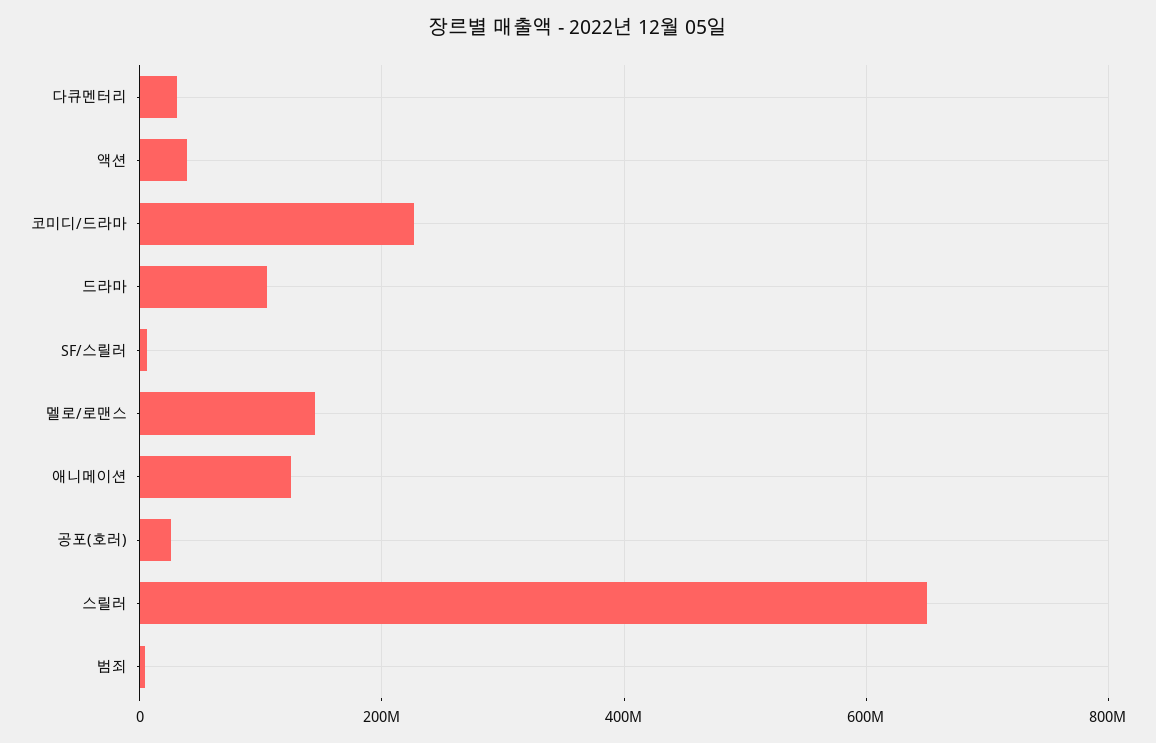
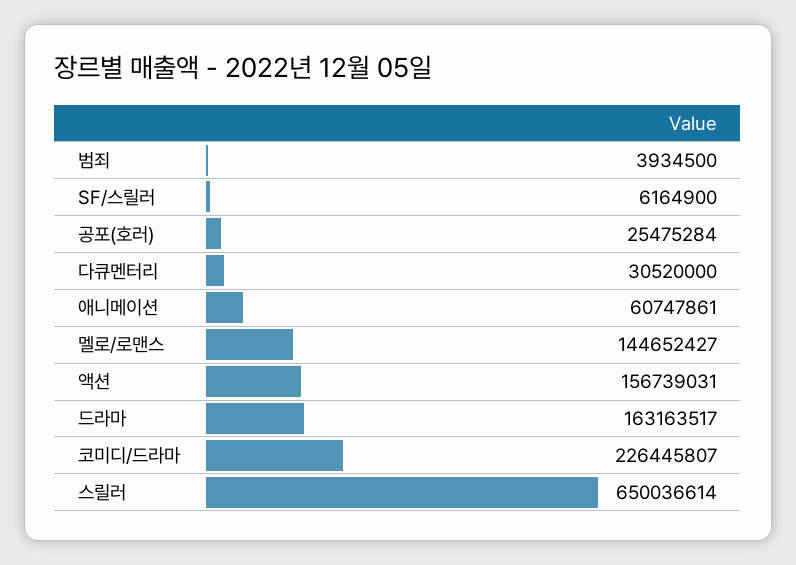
  {
    "다큐멘터리": 30520000,
-   "액션": 40000000,
+   "액션": 156739031,
    "코미디/드라마": 226445807,
-   "드라마": 100000000,
+   "드라마": 163163517,
    "SF/스릴러": 6164900,
    "멜로/로맨스": 144652427,
-   "애니메이션": 120000000,
+   "애니메이션": 60747861,
    "공포(호러)": 25475284,
    "스릴러": 650036614,
    "범죄": 3934500
  }

